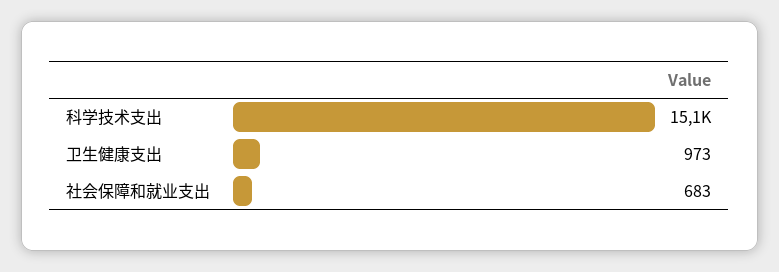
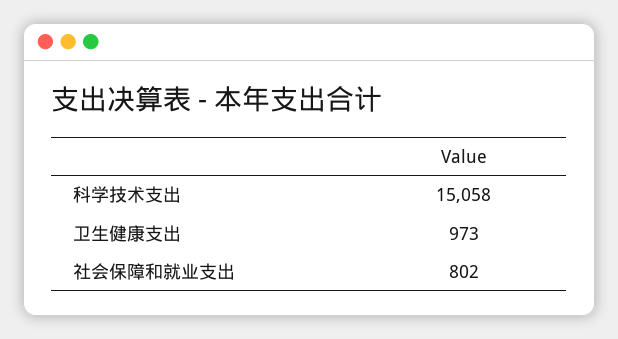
  {
    "科学技术支出": 15058,
    "卫生健康支出": 973,
-   "社会保障和就业支出": 683
+   "社会保障和就业支出": 802
  }

